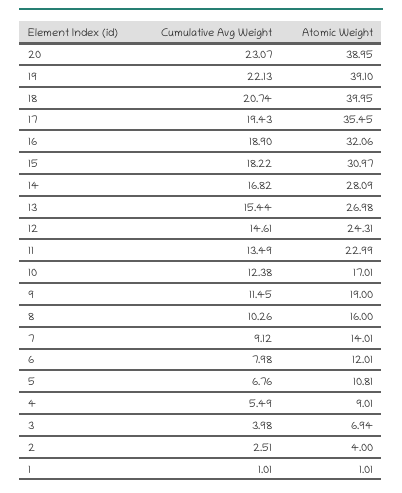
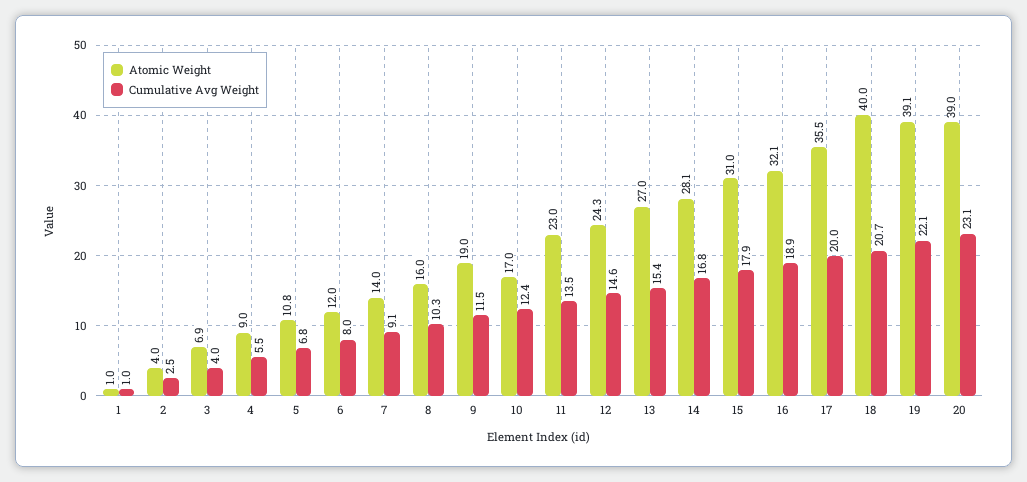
  {
    "Cumulative Avg Weight": {
      "20": 23.07,
      "19": 22.13,
      "18": 20.74,
-     "17": 19.43,
+     "17": 20,
      "16": 18.9,
-     "15": 18.22,
+     "15": 17.9,
      "14": 16.82,
      "13": 15.44,
      "12": 14.61,
      "11": 13.49,
      "10": 12.38,
      "9": 11.45,
      "8": 10.26,
      "7": 9.12,
      "6": 7.98,
      "5": 6.76,
      "4": 5.49,
      "3": 3.98,
      "2": 2.51,
      "1": 1.01
    },
    "Atomic Weight": {
      "20": 38.95,
      "19": 39.1,
      "18": 39.95,
      "17": 35.45,
      "16": 32.06,
      "15": 30.97,
      "14": 28.09,
      "13": 26.98,
      "12": 24.31,
      "11": 22.99,
      "10": 17.01,
      "9": 19,
      "8": 16,
      "7": 14.01,
      "6": 12.01,
      "5": 10.81,
      "4": 9.01,
      "3": 6.94,
      "2": 4,
      "1": 1.01
    }
  }

